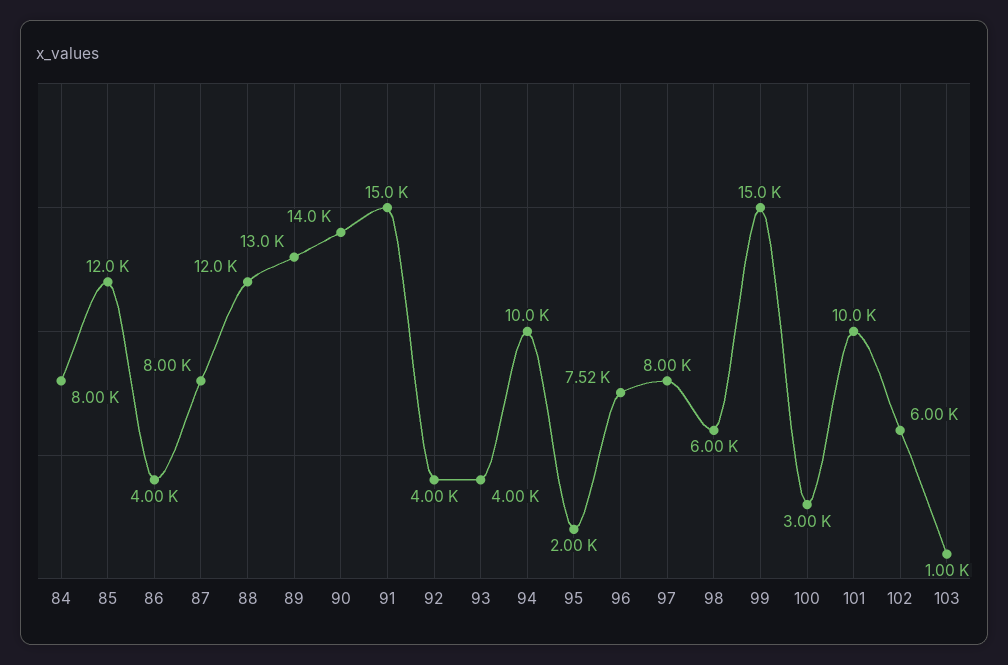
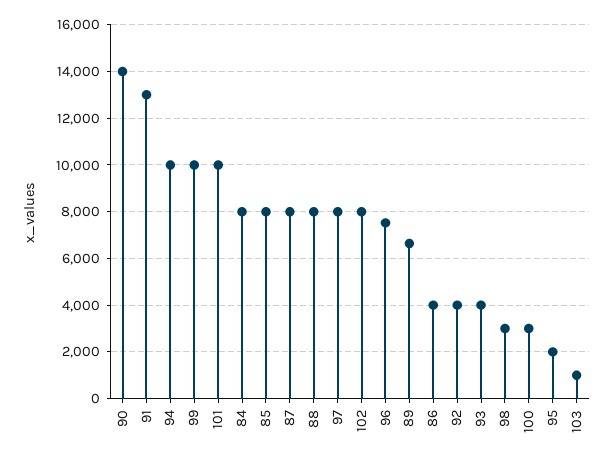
  {
    "84": 8000,
-   "85": 12000,
+   "85": 8000,
    "86": 4000,
    "87": 8000,
-   "88": 12000,
+   "88": 8000,
-   "89": 13000,
+   "89": 6500,
    "90": 14000,
-   "91": 15000,
+   "91": 13000,
    "92": 4000,
    "93": 4000,
    "94": 10000,
    "95": 2000,
    "96": 7520,
    "97": 8000,
-   "98": 6000,
+   "98": 3000,
-   "99": 15000,
+   "99": 10000,
    "100": 3000,
    "101": 10000,
-   "102": 6000,
+   "102": 8000,
    "103": 1000
  }

